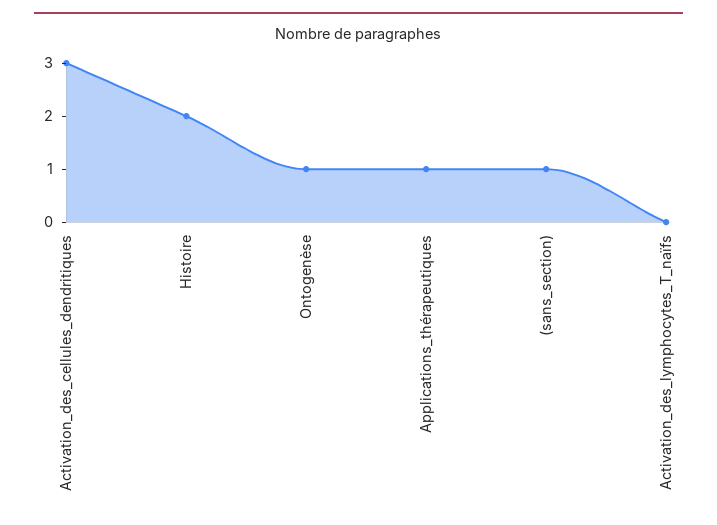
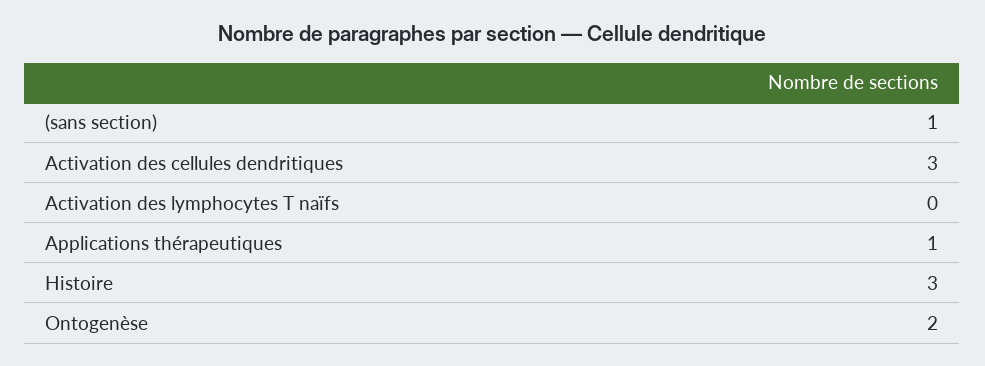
  {
    "Activation_des_cellules_dendritiques": 3,
-   "Histoire": 2,
+   "Histoire": 3,
-   "Ontogenèse": 1,
+   "Ontogenèse": 2,
    "Applications_thérapeutiques": 1,
    "(sans_section)": 1,
    "Activation_des_lymphocytes_T_naïfs": 0
  }

